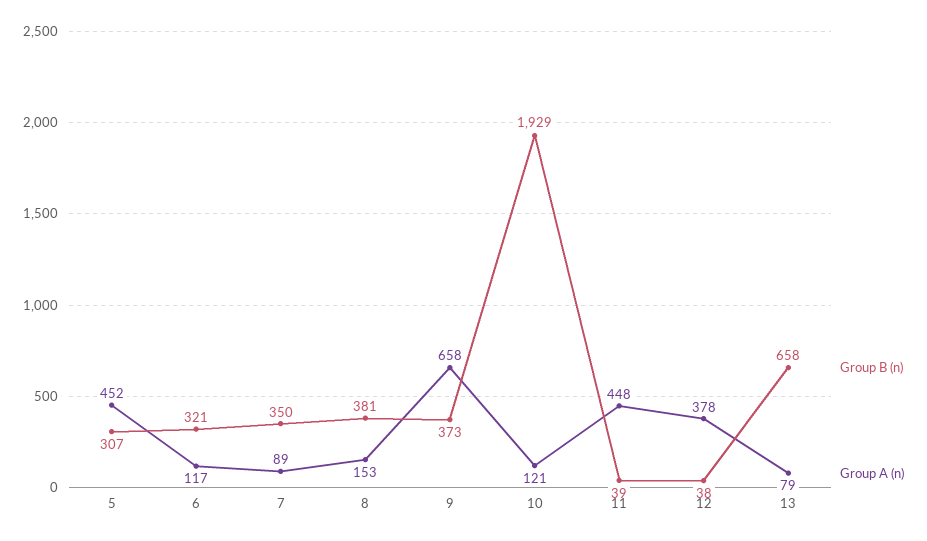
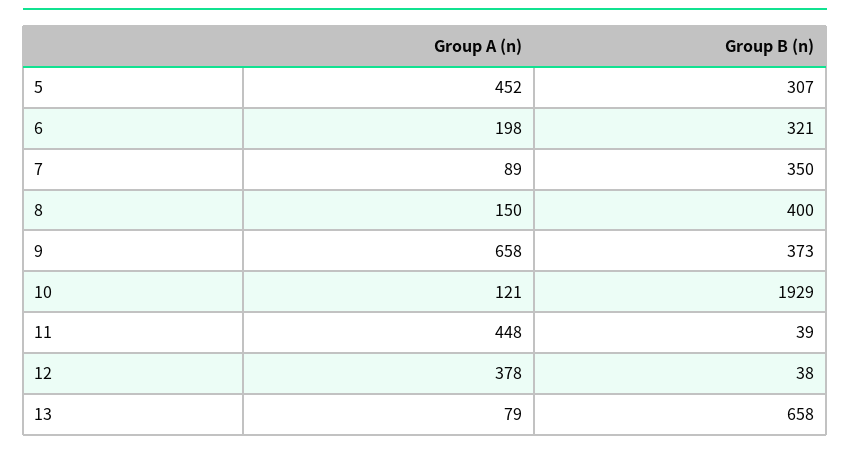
  {
    "Group B (n)": {
      "5": 307,
      "6": 321,
      "7": 350,
-     "8": 381,
+     "8": 400,
      "9": 373,
      "10": 1929,
      "11": 39,
      "12": 38,
      "13": 658
    },
    "Group A (n)": {
      "5": 452,
-     "6": 117,
+     "6": 198,
      "7": 89,
-     "8": 153,
+     "8": 150,
      "9": 658,
      "10": 121,
      "11": 448,
      "12": 378,
      "13": 79
    }
  }

